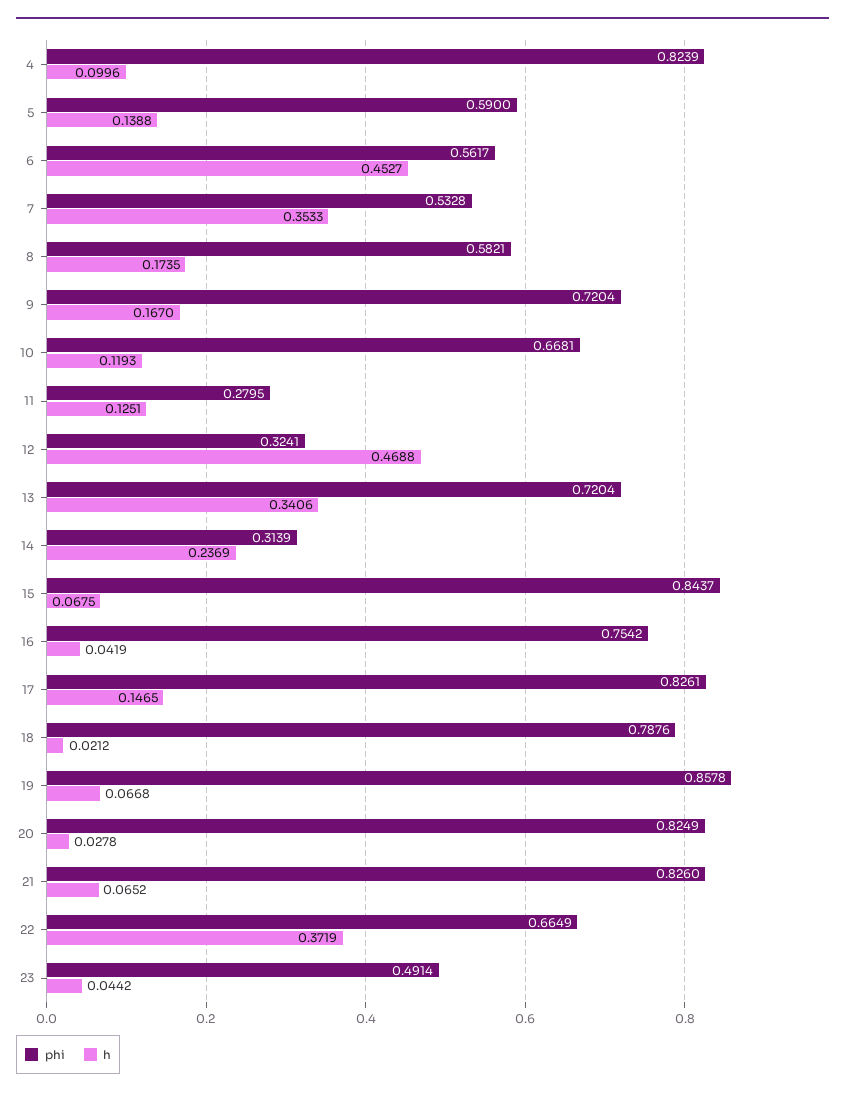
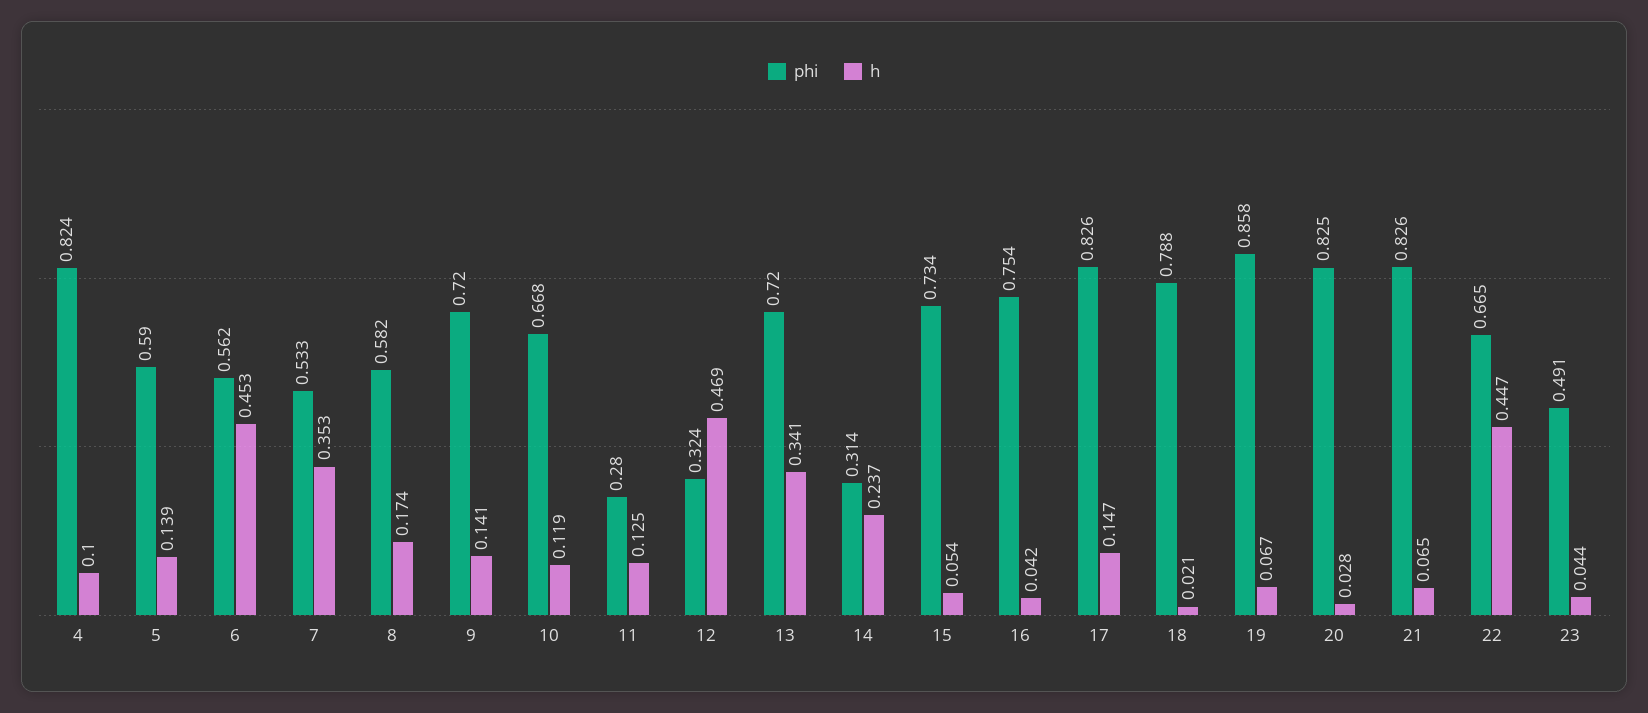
  {
    "phi": {
      "4": 0.8239,
      "5": 0.59,
      "6": 0.5617,
      "7": 0.5328,
      "8": 0.5821,
      "9": 0.7204,
      "10": 0.6681,
      "11": 0.2795,
      "12": 0.3241,
      "13": 0.7204,
      "14": 0.3139,
-     "15": 0.8437,
+     "15": 0.734,
      "16": 0.7542,
      "17": 0.8261,
      "18": 0.7876,
      "19": 0.8578,
      "20": 0.8249,
      "21": 0.826,
      "22": 0.6649,
      "23": 0.4914
    },
    "h": {
      "4": 0.0996,
      "5": 0.1388,
      "6": 0.4527,
      "7": 0.3533,
      "8": 0.1735,
-     "9": 0.167,
+     "9": 0.141,
      "10": 0.1193,
      "11": 0.1251,
      "12": 0.4688,
      "13": 0.3406,
      "14": 0.2369,
-     "15": 0.0675,
+     "15": 0.054,
      "16": 0.0419,
      "17": 0.1465,
      "18": 0.0212,
      "19": 0.0668,
      "20": 0.0278,
      "21": 0.0652,
-     "22": 0.3719,
+     "22": 0.447,
      "23": 0.0442
    }
  }

